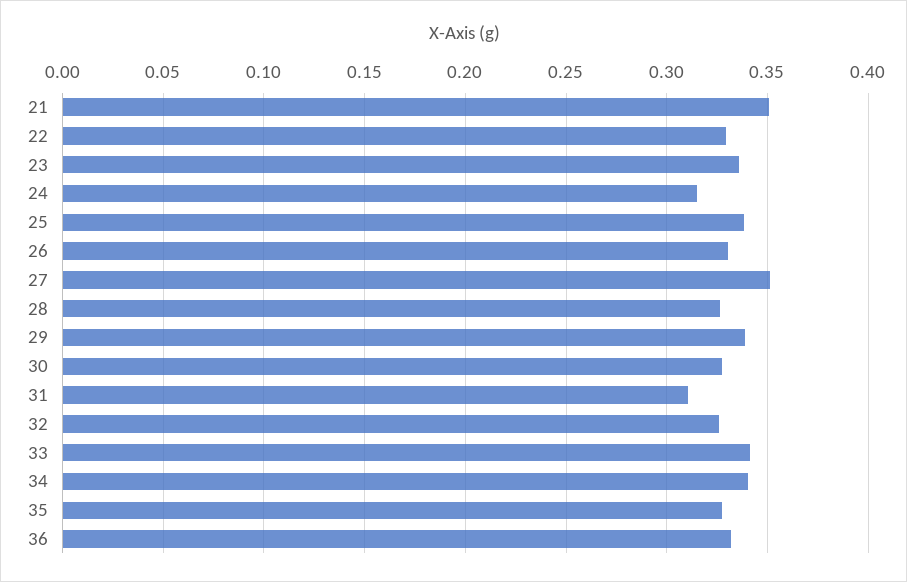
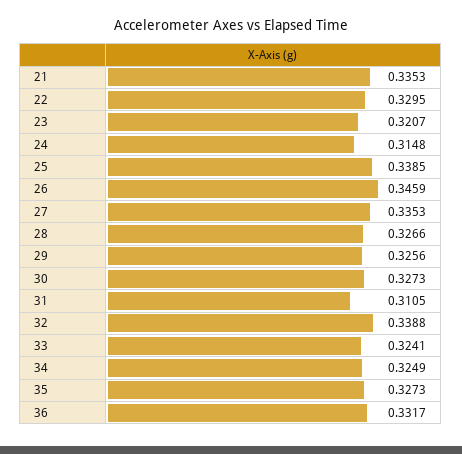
  {
-   "21": 0.35,
+   "21": 0.3353,
    "22": 0.3295,
-   "23": 0.335,
+   "23": 0.3207,
    "24": 0.3148,
    "25": 0.3385,
-   "26": 0.33,
+   "26": 0.3459,
-   "27": 0.35,
+   "27": 0.3353,
    "28": 0.3266,
-   "29": 0.34,
+   "29": 0.3256,
    "30": 0.3273,
    "31": 0.3105,
-   "32": 0.325,
+   "32": 0.3388,
-   "33": 0.34,
+   "33": 0.3241,
-   "34": 0.34,
+   "34": 0.3249,
    "35": 0.3273,
    "36": 0.3317
  }

